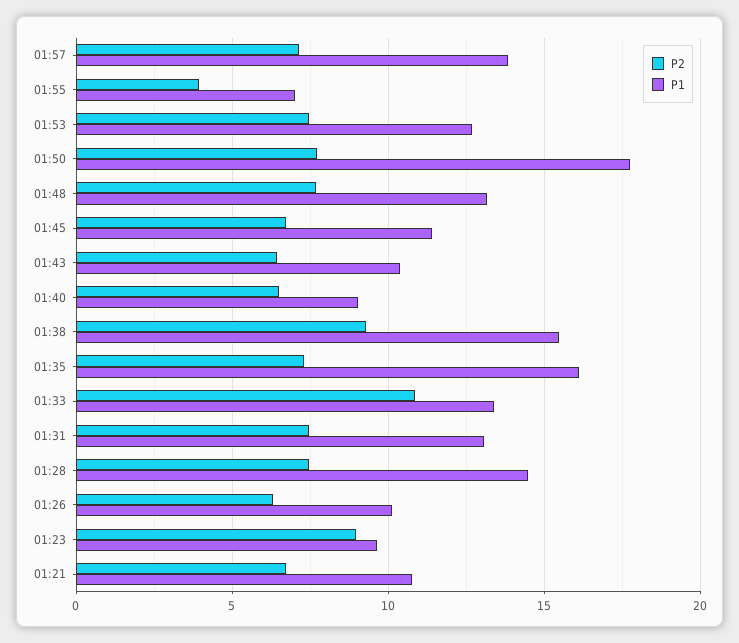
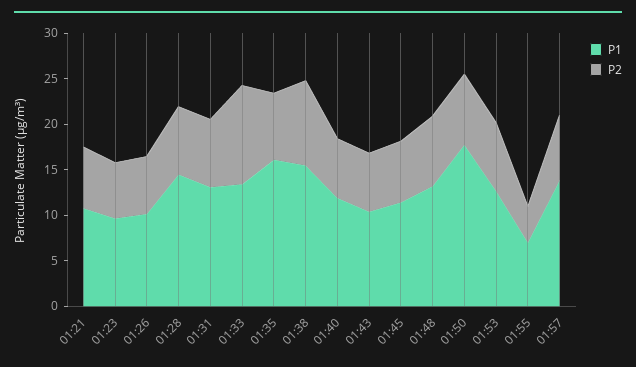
  {
    "P2": {
      "01:57": 7,
      "01:55": 4,
      "01:53": 7.5,
      "01:50": 7.5,
      "01:48": 7.5,
      "01:45": 6.5,
      "01:43": 6.5,
      "01:40": 6.5,
      "01:38": 9.5,
      "01:35": 7.5,
      "01:33": 11,
      "01:31": 7.5,
      "01:28": 7.5,
      "01:26": 6.5,
-     "01:23": 9,
+     "01:23": 6,
      "01:21": 6.5
    },
    "P1": {
      "01:57": 14,
      "01:55": 7,
      "01:53": 12.5,
      "01:50": 18,
      "01:48": 13,
      "01:45": 11.5,
      "01:43": 10.5,
-     "01:40": 9,
+     "01:40": 12,
      "01:38": 15.5,
      "01:35": 16,
      "01:33": 13.5,
      "01:31": 13,
      "01:28": 14.5,
      "01:26": 10,
      "01:23": 9.5,
      "01:21": 11
    }
  }

